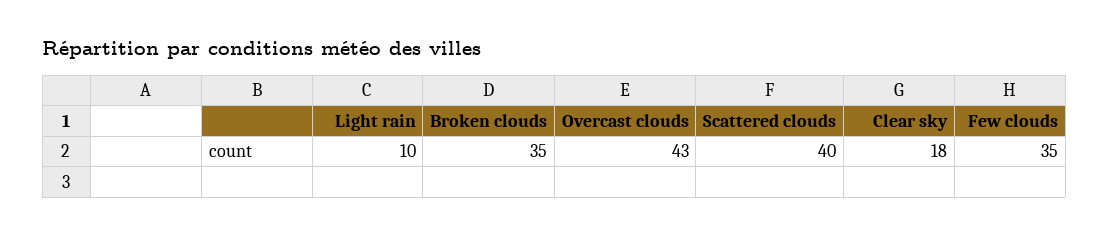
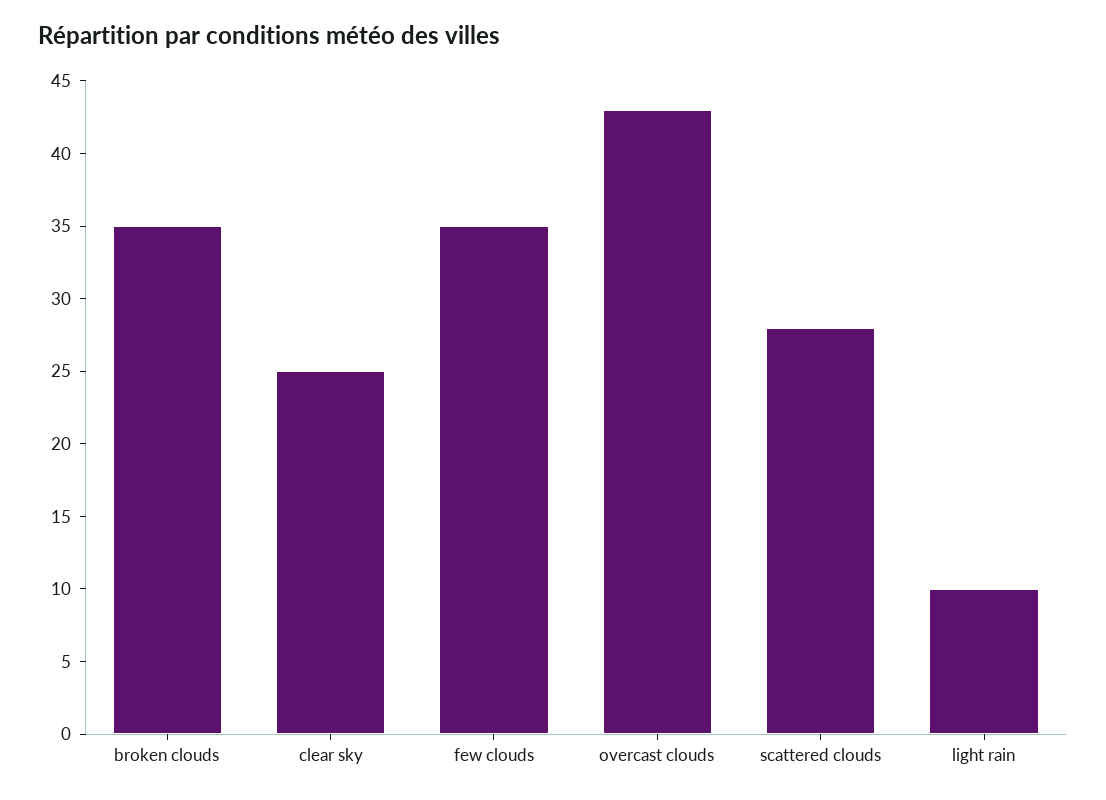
  {
    "Light rain": 10,
    "Broken clouds": 35,
    "Overcast clouds": 43,
-   "Scattered clouds": 40,
+   "Scattered clouds": 28,
-   "Clear sky": 18,
+   "Clear sky": 25,
    "Few clouds": 35
  }

